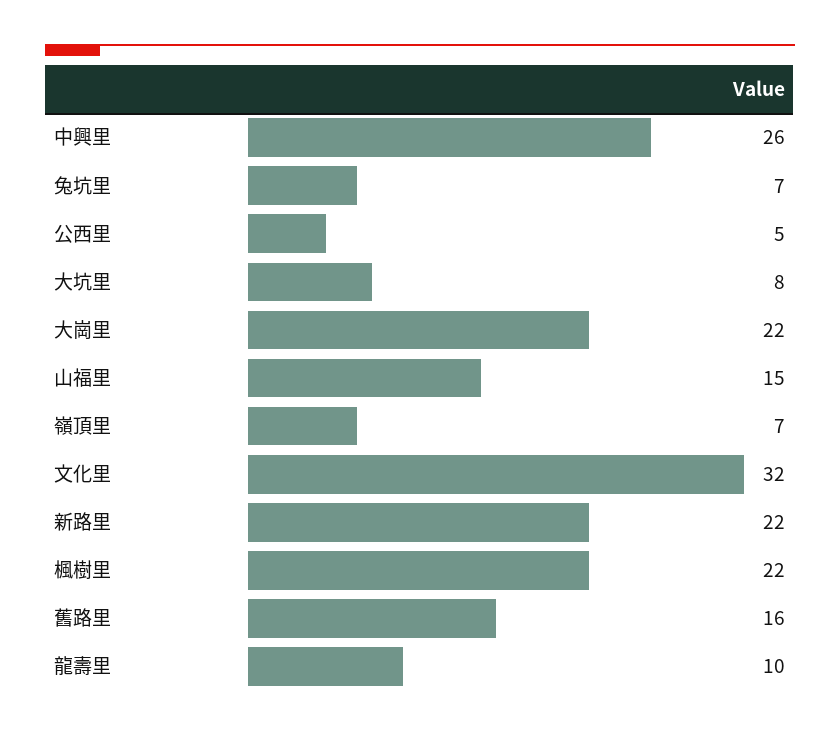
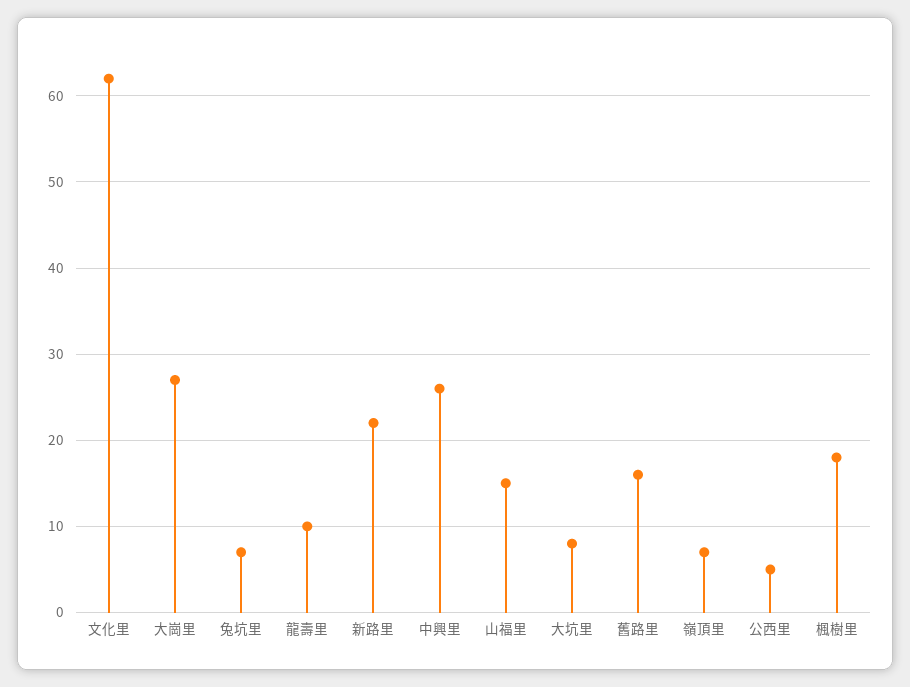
  {
    "中興里": 26,
    "兔坑里": 7,
    "公西里": 5,
    "大坑里": 8,
-   "大崗里": 22,
+   "大崗里": 27,
    "山福里": 15,
    "嶺頂里": 7,
-   "文化里": 32,
+   "文化里": 62,
    "新路里": 22,
-   "楓樹里": 22,
+   "楓樹里": 18,
    "舊路里": 16,
    "龍壽里": 10
  }

